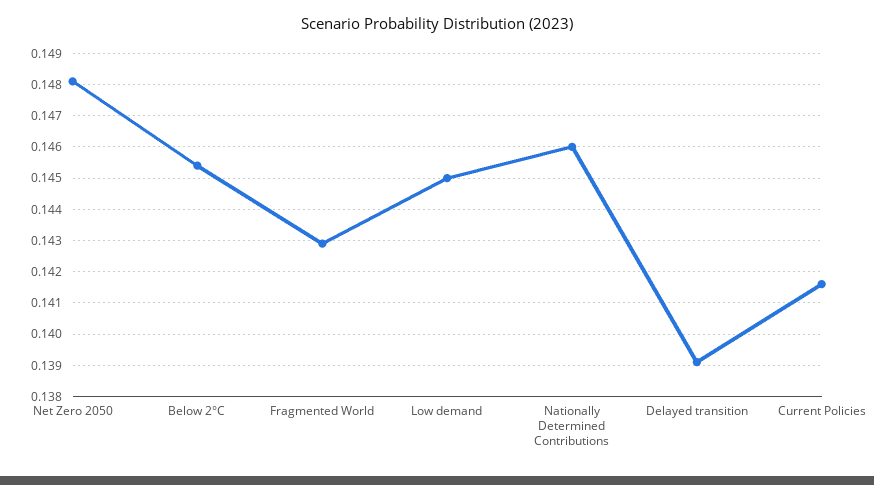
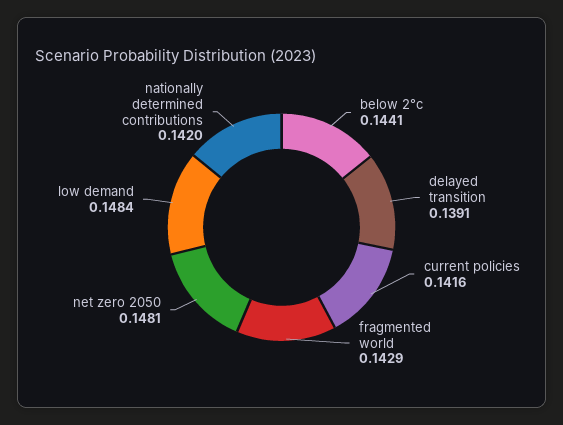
  {
    "Net Zero 2050": 0.1481,
-   "Below 2°C": 0.1455,
+   "Below 2°C": 0.1441,
    "Fragmented World": 0.1429,
-   "Low demand": 0.145,
+   "Low demand": 0.1484,
-   "Nationally Determined Contributions": 0.146,
+   "Nationally Determined Contributions": 0.142,
    "Delayed transition": 0.1391,
    "Current Policies": 0.1416
  }

